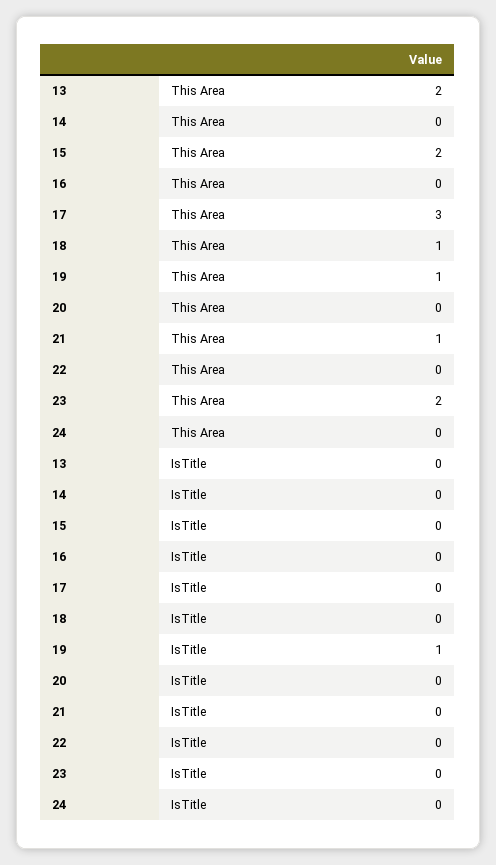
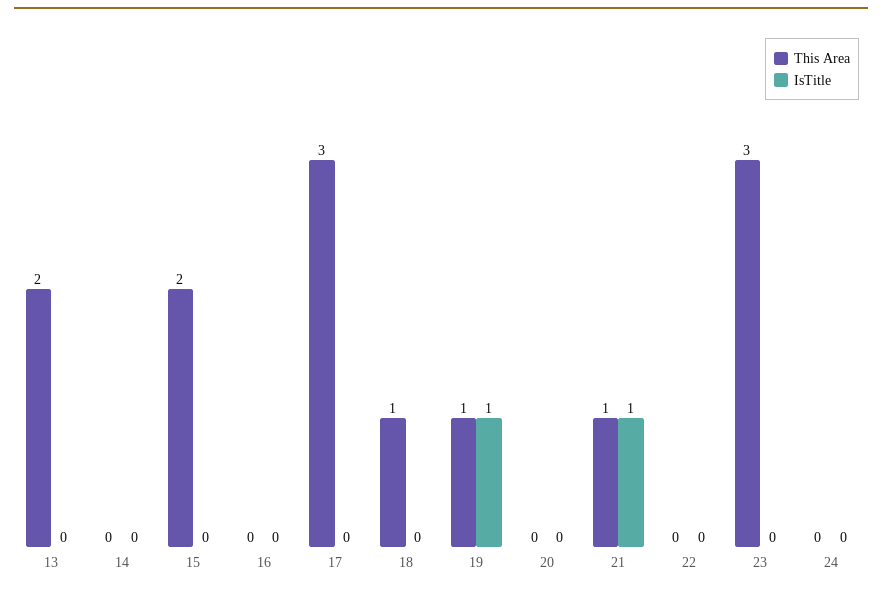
  {
    "This Area": {
      "13": 2,
      "14": 0,
      "15": 2,
      "16": 0,
      "17": 3,
      "18": 1,
      "19": 1,
      "20": 0,
      "21": 1,
      "22": 0,
-     "23": 2,
+     "23": 3,
      "24": 0
    },
    "IsTitle": {
      "13": 0,
      "14": 0,
      "15": 0,
      "16": 0,
      "17": 0,
      "18": 0,
      "19": 1,
      "20": 0,
-     "21": 0,
+     "21": 1,
      "22": 0,
      "23": 0,
      "24": 0
    }
  }

